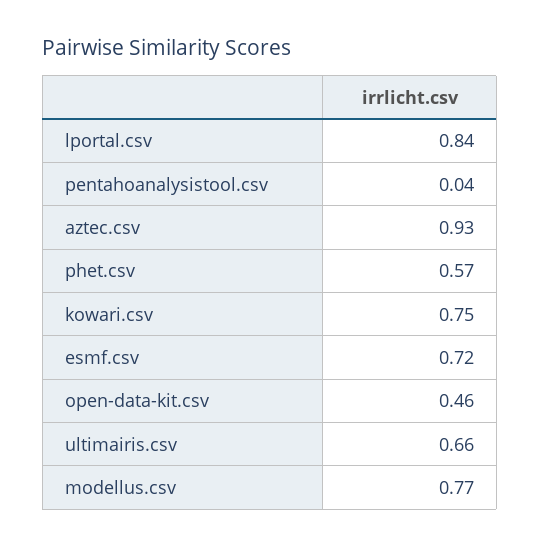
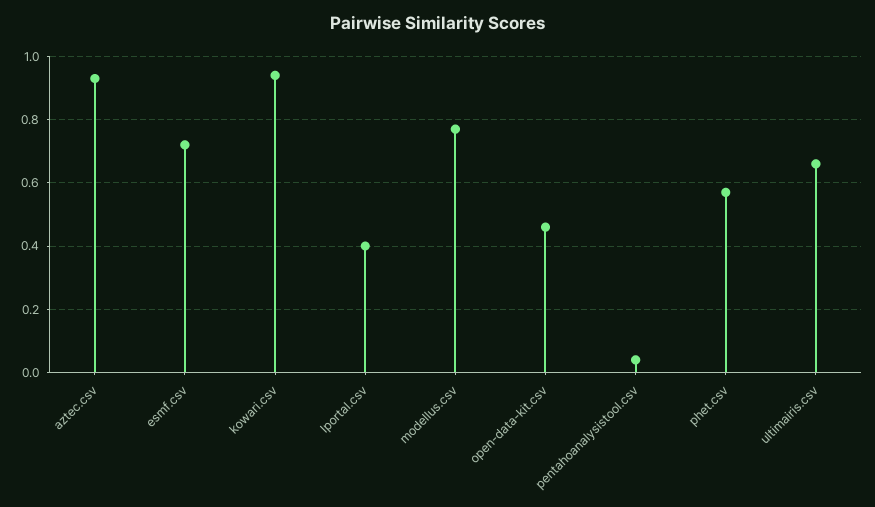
  {
-   "lportal.csv": 0.84,
+   "lportal.csv": 0.4,
    "pentahoanalysistool.csv": 0.04,
    "aztec.csv": 0.93,
    "phet.csv": 0.57,
-   "kowari.csv": 0.75,
+   "kowari.csv": 0.95,
    "esmf.csv": 0.72,
    "open-data-kit.csv": 0.46,
    "ultimairis.csv": 0.66,
    "modellus.csv": 0.77
  }

